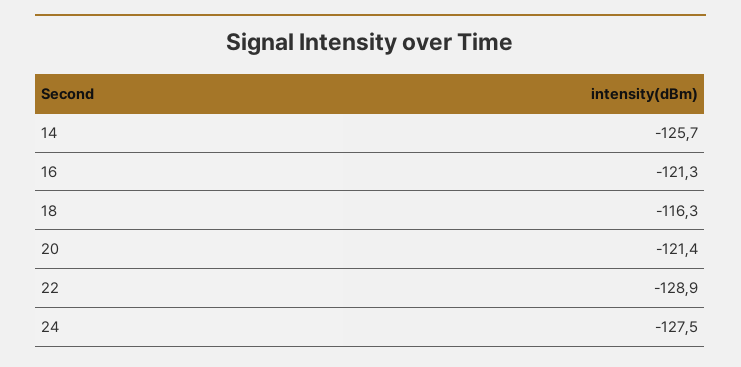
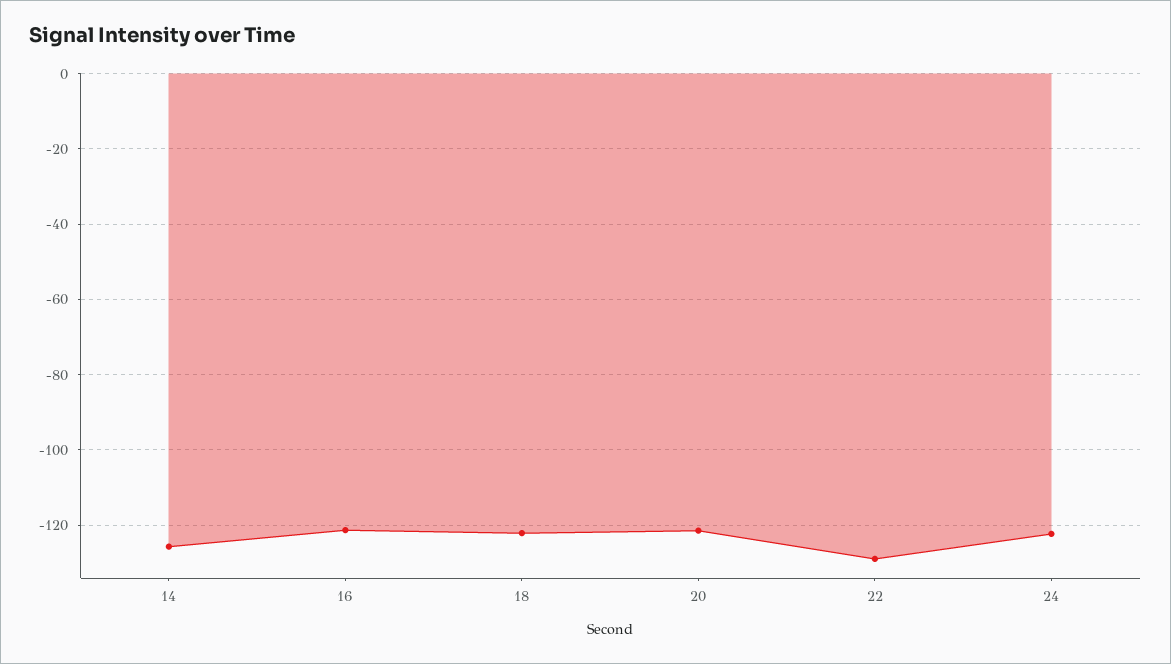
  {
    "14": -125.7,
    "16": -121.3,
-   "18": -116.3,
+   "18": -122,
    "20": -121.4,
    "22": -128.9,
-   "24": -127.5
+   "24": -122
  }

